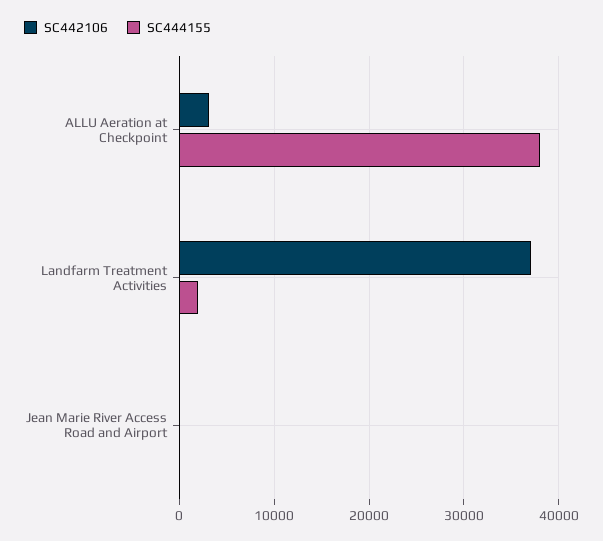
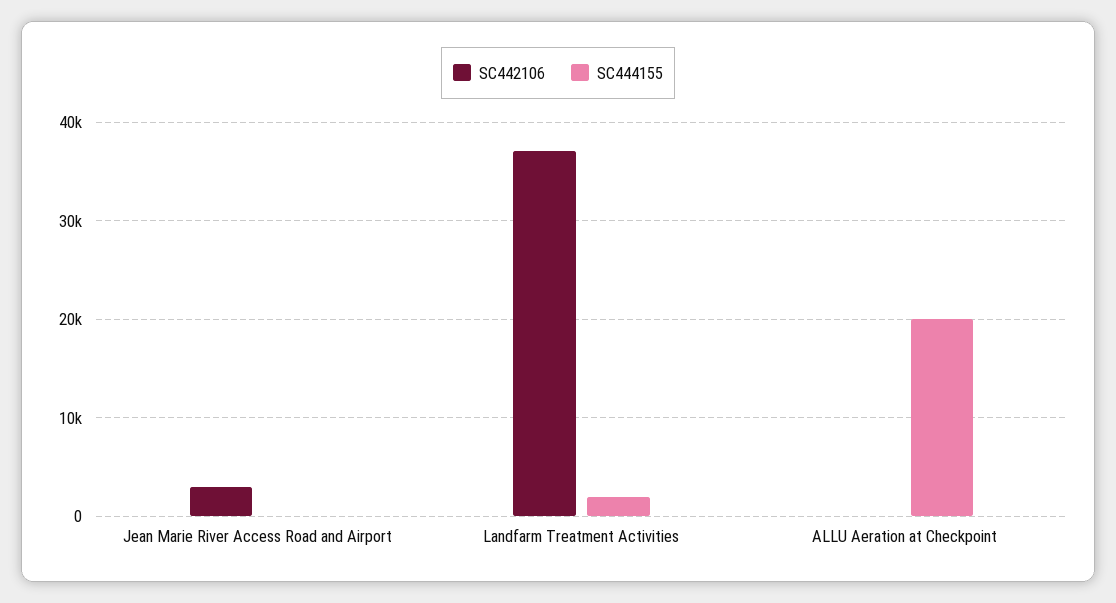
  {
    "SC442106": {
-     "ALLU Aeration at Checkpoint": 3000,
+     "ALLU Aeration at Checkpoint": 0,
      "Landfarm Treatment Activities": 37000,
-     "Jean Marie River Access Road and Airport": 0
+     "Jean Marie River Access Road and Airport": 3000
    },
    "SC444155": {
-     "ALLU Aeration at Checkpoint": 38000,
+     "ALLU Aeration at Checkpoint": 20000,
      "Landfarm Treatment Activities": 2000,
      "Jean Marie River Access Road and Airport": 0
    }
  }

